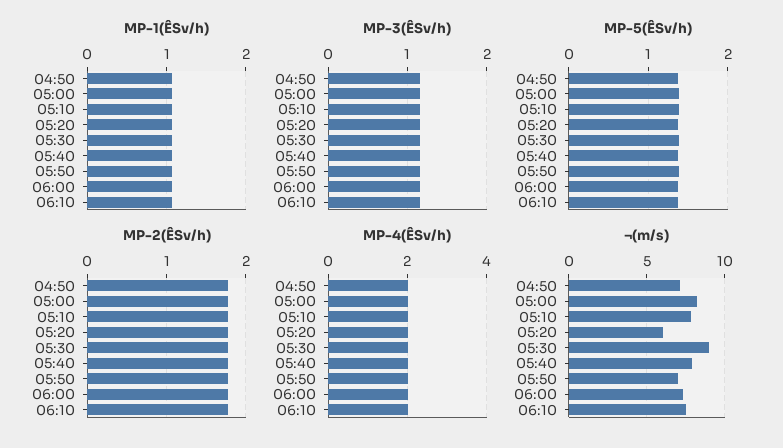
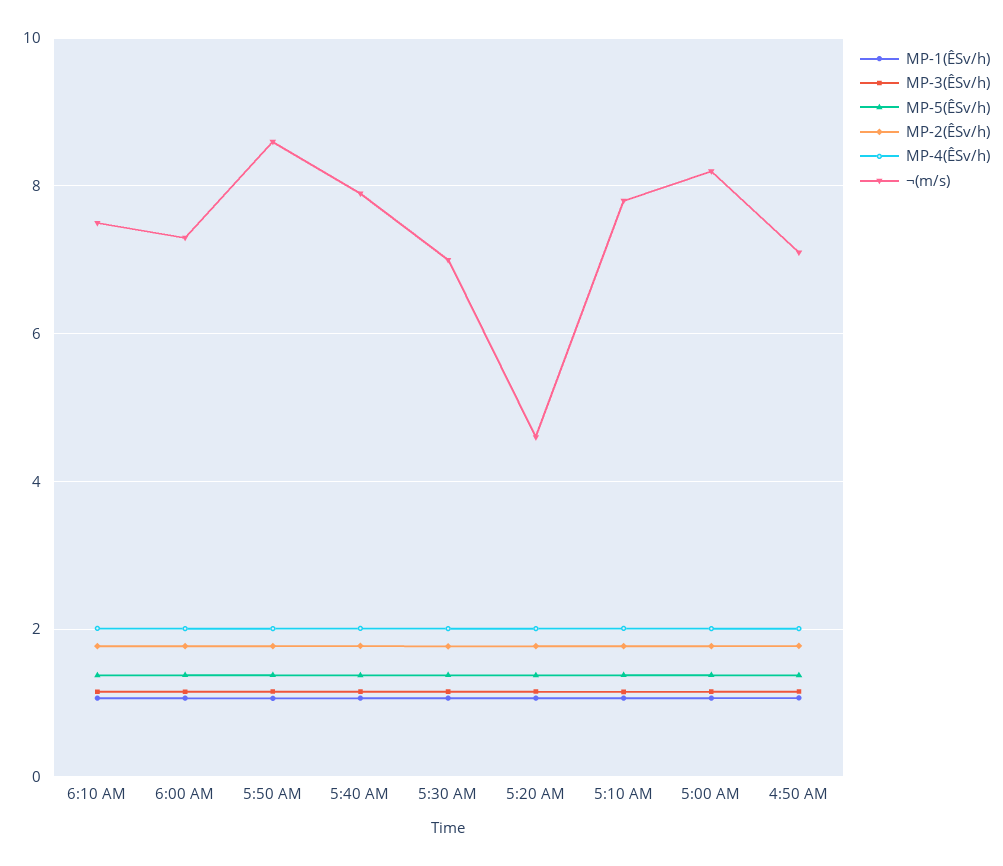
  {
    "MP-1(ÊSv/h)": {
      "04:50": 1.1,
      "05:00": 1.1,
      "05:10": 1.1,
      "05:20": 1.1,
      "05:30": 1.1,
      "05:40": 1.1,
      "05:50": 1.1,
      "06:00": 1.1,
      "06:10": 1.1
    },
    "MP-3(ÊSv/h)": {
      "04:50": 1.2,
      "05:00": 1.2,
      "05:10": 1.2,
      "05:20": 1.2,
      "05:30": 1.2,
      "05:40": 1.2,
      "05:50": 1.2,
      "06:00": 1.2,
      "06:10": 1.2
    },
    "MP-5(ÊSv/h)": {
      "04:50": 1.4,
      "05:00": 1.4,
      "05:10": 1.4,
      "05:20": 1.4,
      "05:30": 1.4,
      "05:40": 1.4,
      "05:50": 1.4,
      "06:00": 1.4,
      "06:10": 1.4
    },
    "MP-2(ÊSv/h)": {
      "04:50": 1.8,
      "05:00": 1.8,
      "05:10": 1.8,
      "05:20": 1.8,
      "05:30": 1.8,
      "05:40": 1.8,
      "05:50": 1.8,
      "06:00": 1.8,
      "06:10": 1.8
    },
    "MP-4(ÊSv/h)": {
      "04:50": 2,
      "05:00": 2,
      "05:10": 2,
      "05:20": 2,
      "05:30": 2,
      "05:40": 2,
      "05:50": 2,
      "06:00": 2,
      "06:10": 2
    },
    "¬(m/s)": {
      "04:50": 7.2,
      "05:00": 8.2,
      "05:10": 7.8,
-     "05:20": 6,
+     "05:20": 4.6,
-     "05:30": 9,
+     "05:30": 7,
      "05:40": 8,
-     "05:50": 7,
+     "05:50": 8.6,
      "06:00": 7.4,
      "06:10": 7.6
    }
  }

